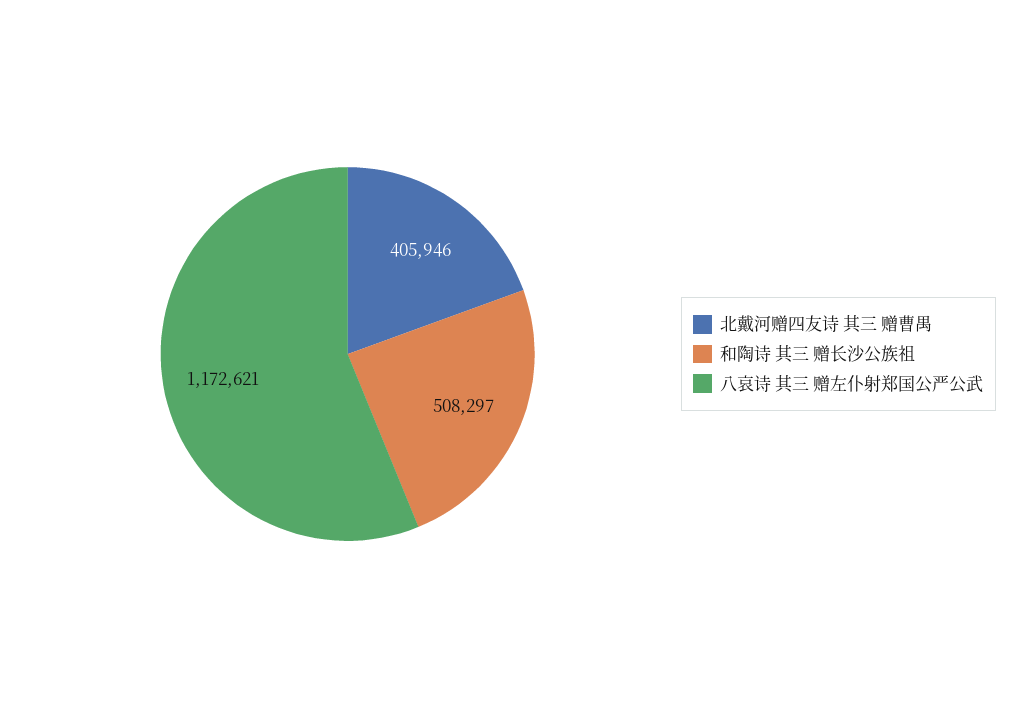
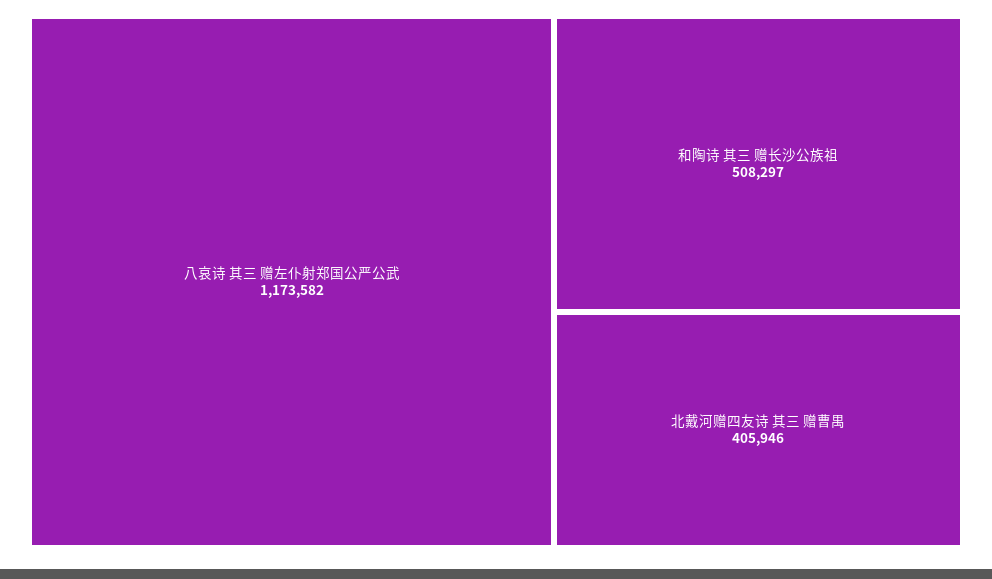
  {
    "北戴河赠四友诗 其三 赠曹禺": 405946,
    "和陶诗 其三 赠长沙公族祖": 508297,
-   "八哀诗 其三 赠左仆射郑国公严公武": 1172621
+   "八哀诗 其三 赠左仆射郑国公严公武": 1173582
  }

